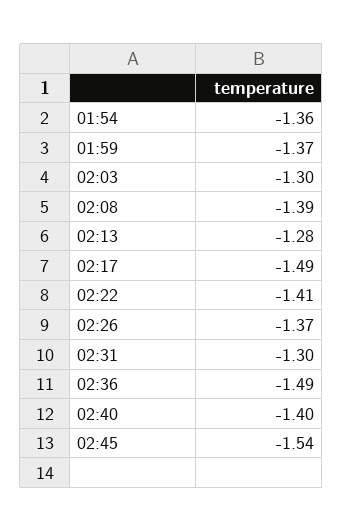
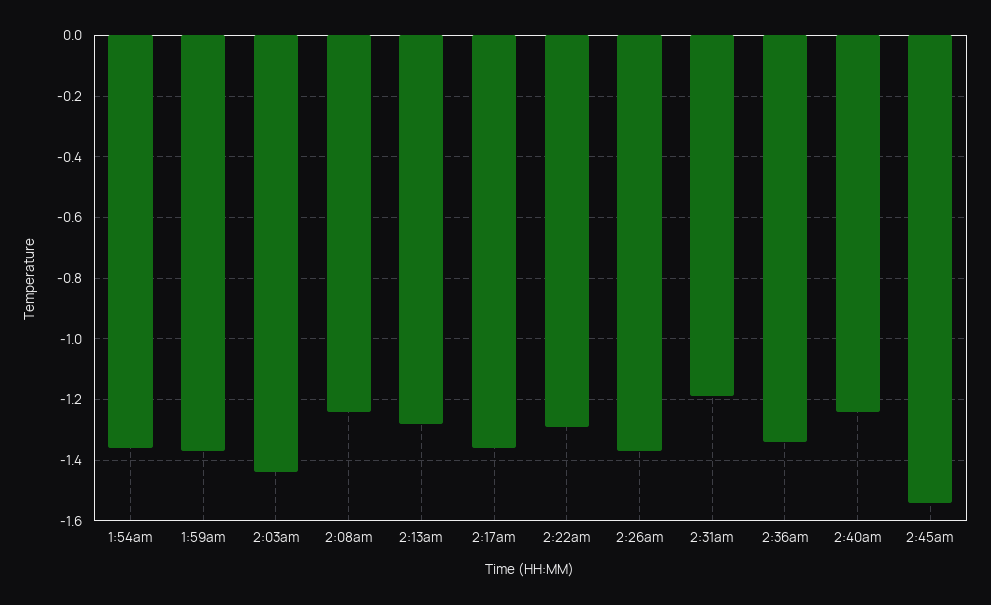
  {
    "01:54": -1.36,
    "01:59": -1.37,
-   "02:03": -1.3,
+   "02:03": -1.45,
-   "02:08": -1.39,
+   "02:08": -1.25,
    "02:13": -1.28,
-   "02:17": -1.49,
+   "02:17": -1.35,
-   "02:22": -1.41,
+   "02:22": -1.3,
    "02:26": -1.37,
-   "02:31": -1.3,
+   "02:31": -1.2,
-   "02:36": -1.49,
+   "02:36": -1.35,
-   "02:40": -1.4,
+   "02:40": -1.25,
    "02:45": -1.54
  }

